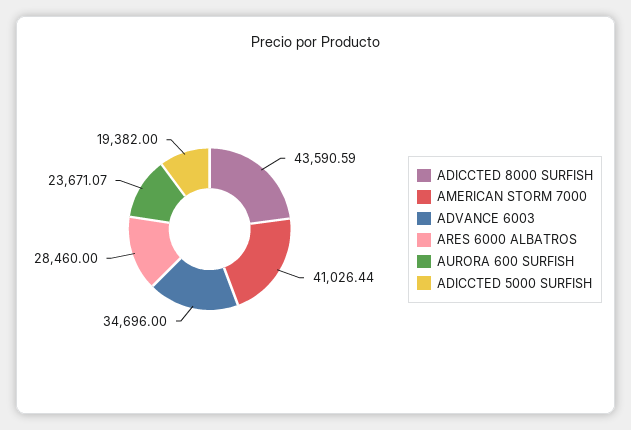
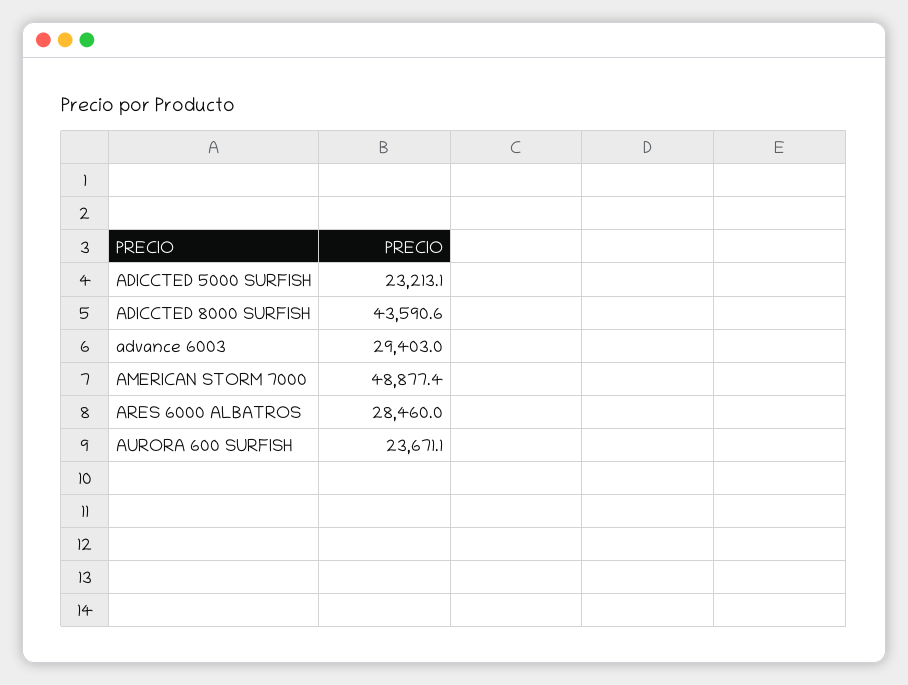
  {
    "ADICCTED 8000 SURFISH": 43590.59,
-   "AMERICAN STORM 7000": 41026.44,
+   "AMERICAN STORM 7000": 48877.4,
-   "ADVANCE 6003": 34696,
+   "ADVANCE 6003": 29403,
    "ARES 6000 ALBATROS": 28460,
    "AURORA 600 SURFISH": 23671.07,
-   "ADICCTED 5000 SURFISH": 19382
+   "ADICCTED 5000 SURFISH": 23213.1
  }

